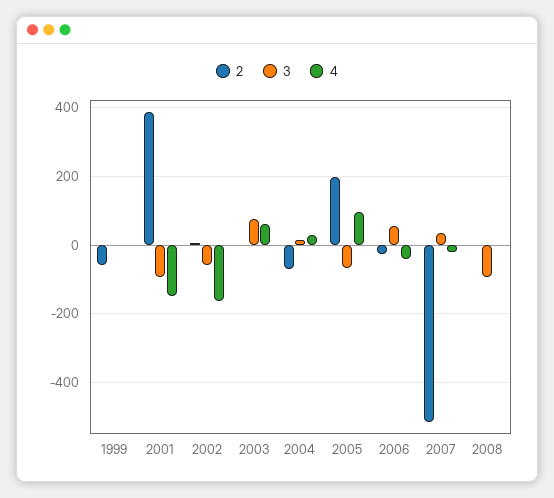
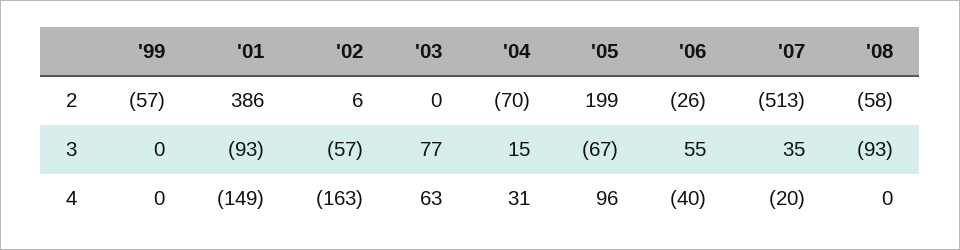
  {
    "2": {
      "1999": -57,
      "2001": 386,
      "2002": 6,
      "2003": 0,
      "2004": -70,
      "2005": 199,
      "2006": -26,
      "2007": -513,
-     "2008": 0
+     "2008": -58
    },
    "3": {
      "1999": 0,
      "2001": -93,
      "2002": -57,
      "2003": 77,
      "2004": 15,
      "2005": -67,
      "2006": 55,
      "2007": 35,
      "2008": -93
    },
    "4": {
      "1999": 0,
      "2001": -149,
      "2002": -163,
      "2003": 63,
      "2004": 31,
      "2005": 96,
      "2006": -40,
      "2007": -20,
      "2008": 0
    }
  }

